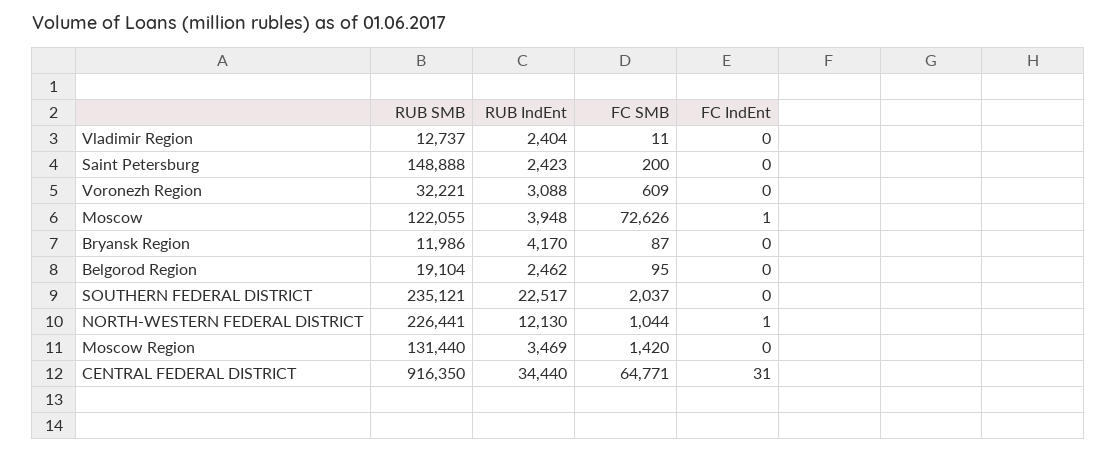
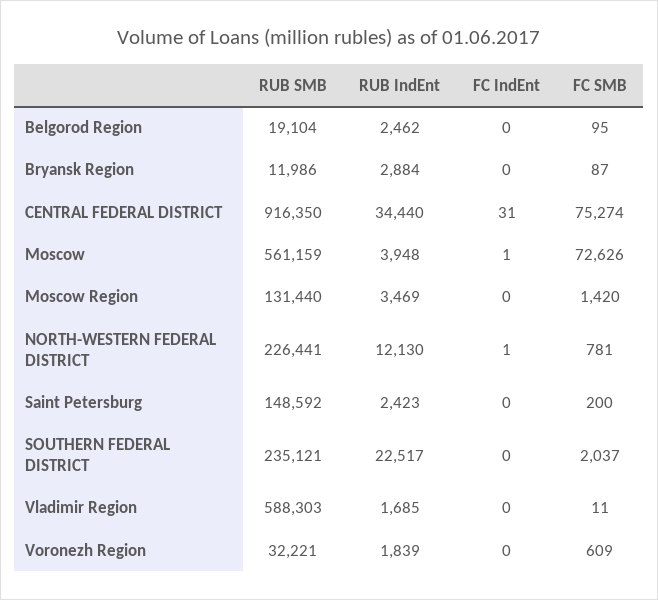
  {
    "RUB SMB": {
-     "Vladimir Region": 12737,
+     "Vladimir Region": 588303,
-     "Saint Petersburg": 148888,
+     "Saint Petersburg": 148592,
      "Voronezh Region": 32221,
-     "Moscow": 122055,
+     "Moscow": 561159,
      "Bryansk Region": 11986,
      "Belgorod Region": 19104,
      "SOUTHERN FEDERAL DISTRICT": 235121,
      "NORTH-WESTERN FEDERAL DISTRICT": 226441,
      "Moscow Region": 131440,
      "CENTRAL FEDERAL DISTRICT": 916350
    },
    "RUB IndEnt": {
-     "Vladimir Region": 2404,
+     "Vladimir Region": 1685,
      "Saint Petersburg": 2423,
-     "Voronezh Region": 3088,
+     "Voronezh Region": 1839,
      "Moscow": 3948,
-     "Bryansk Region": 4170,
+     "Bryansk Region": 2884,
      "Belgorod Region": 2462,
      "SOUTHERN FEDERAL DISTRICT": 22517,
      "NORTH-WESTERN FEDERAL DISTRICT": 12130,
      "Moscow Region": 3469,
      "CENTRAL FEDERAL DISTRICT": 34440
    },
    "FC SMB": {
      "Vladimir Region": 11,
      "Saint Petersburg": 200,
      "Voronezh Region": 609,
      "Moscow": 72626,
      "Bryansk Region": 87,
      "Belgorod Region": 95,
      "SOUTHERN FEDERAL DISTRICT": 2037,
-     "NORTH-WESTERN FEDERAL DISTRICT": 1044,
+     "NORTH-WESTERN FEDERAL DISTRICT": 781,
      "Moscow Region": 1420,
-     "CENTRAL FEDERAL DISTRICT": 64771
+     "CENTRAL FEDERAL DISTRICT": 75274
    },
    "FC IndEnt": {
      "Vladimir Region": 0,
      "Saint Petersburg": 0,
      "Voronezh Region": 0,
      "Moscow": 1,
      "Bryansk Region": 0,
      "Belgorod Region": 0,
      "SOUTHERN FEDERAL DISTRICT": 0,
      "NORTH-WESTERN FEDERAL DISTRICT": 1,
      "Moscow Region": 0,
      "CENTRAL FEDERAL DISTRICT": 31
    }
  }

